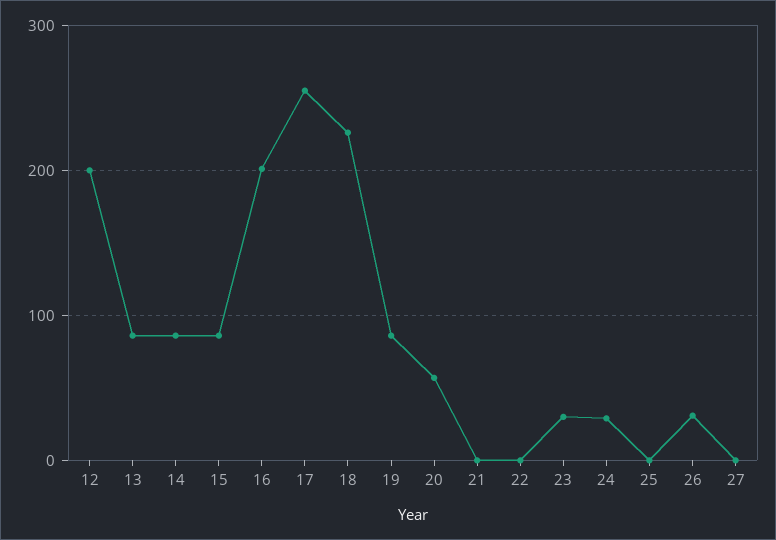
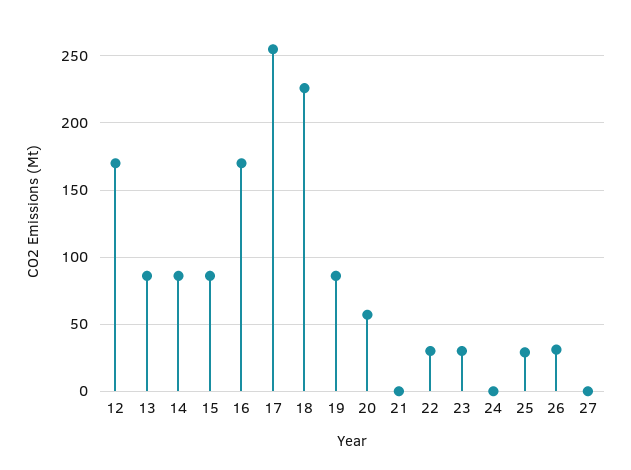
  {
-   "12": 200,
+   "12": 170,
    "13": 85,
    "14": 85,
    "15": 85,
-   "16": 200,
+   "16": 170,
    "17": 255,
    "18": 225,
    "19": 85,
    "20": 55,
    "21": 0,
-   "22": 0,
+   "22": 30,
    "23": 30,
-   "24": 30,
+   "24": 0,
-   "25": 0,
+   "25": 30,
    "26": 30,
    "27": 0
  }

